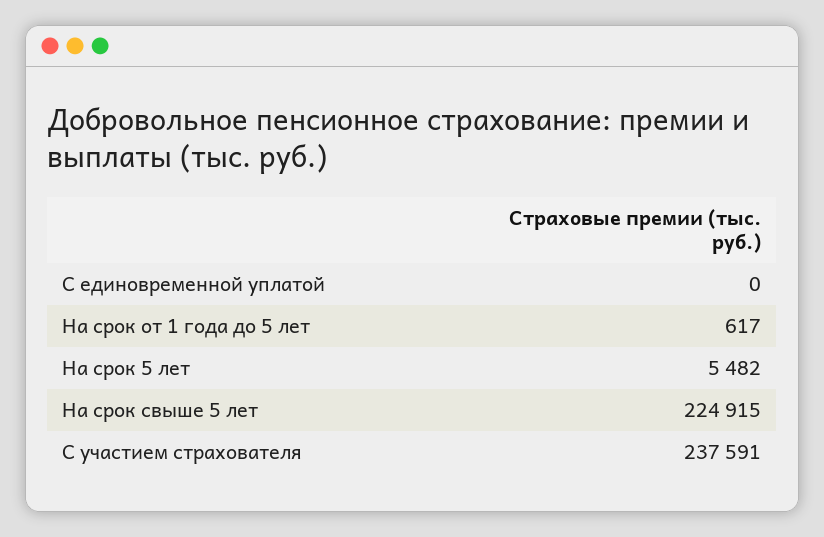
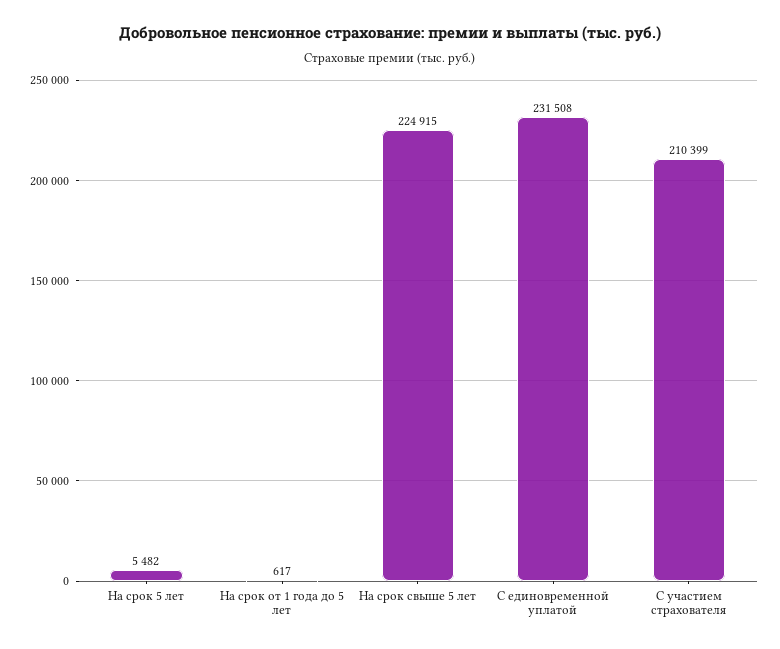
  {
-   "С единовременной уплатой": 0,
+   "С единовременной уплатой": 231508,
    "На срок от 1 года до 5 лет": 617,
    "На срок 5 лет": 5482,
    "На срок свыше 5 лет": 224915,
-   "С участием страхователя": 237591
+   "С участием страхователя": 210399
  }

